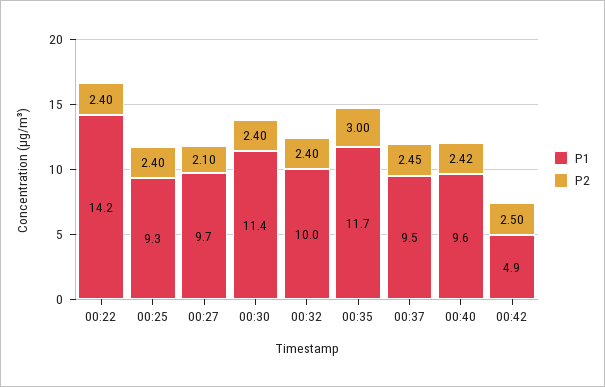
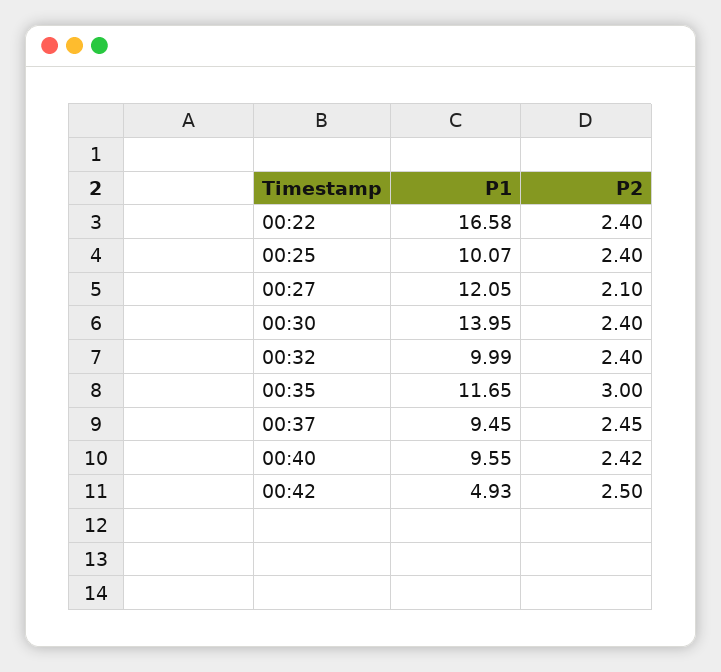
  {
    "P1": {
-     "00:22": 14.2,
+     "00:22": 16.58,
-     "00:25": 9.3,
+     "00:25": 10.07,
-     "00:27": 9.7,
+     "00:27": 12.05,
-     "00:30": 11.4,
+     "00:30": 13.95,
      "00:32": 9.99,
      "00:35": 11.65,
      "00:37": 9.45,
      "00:40": 9.55,
      "00:42": 4.93
    },
    "P2": {
      "00:22": 2.4,
      "00:25": 2.4,
      "00:27": 2.1,
      "00:30": 2.4,
      "00:32": 2.4,
      "00:35": 3,
      "00:37": 2.45,
      "00:40": 2.42,
      "00:42": 2.5
    }
  }

